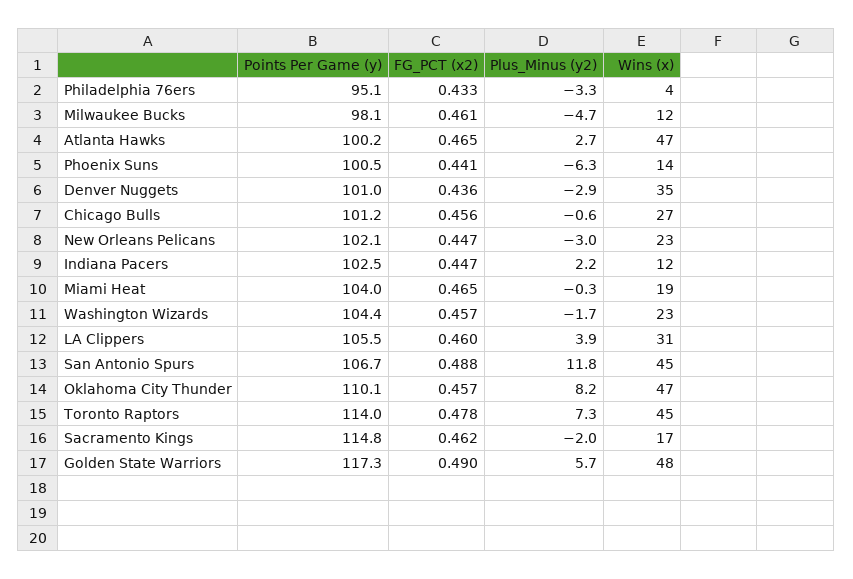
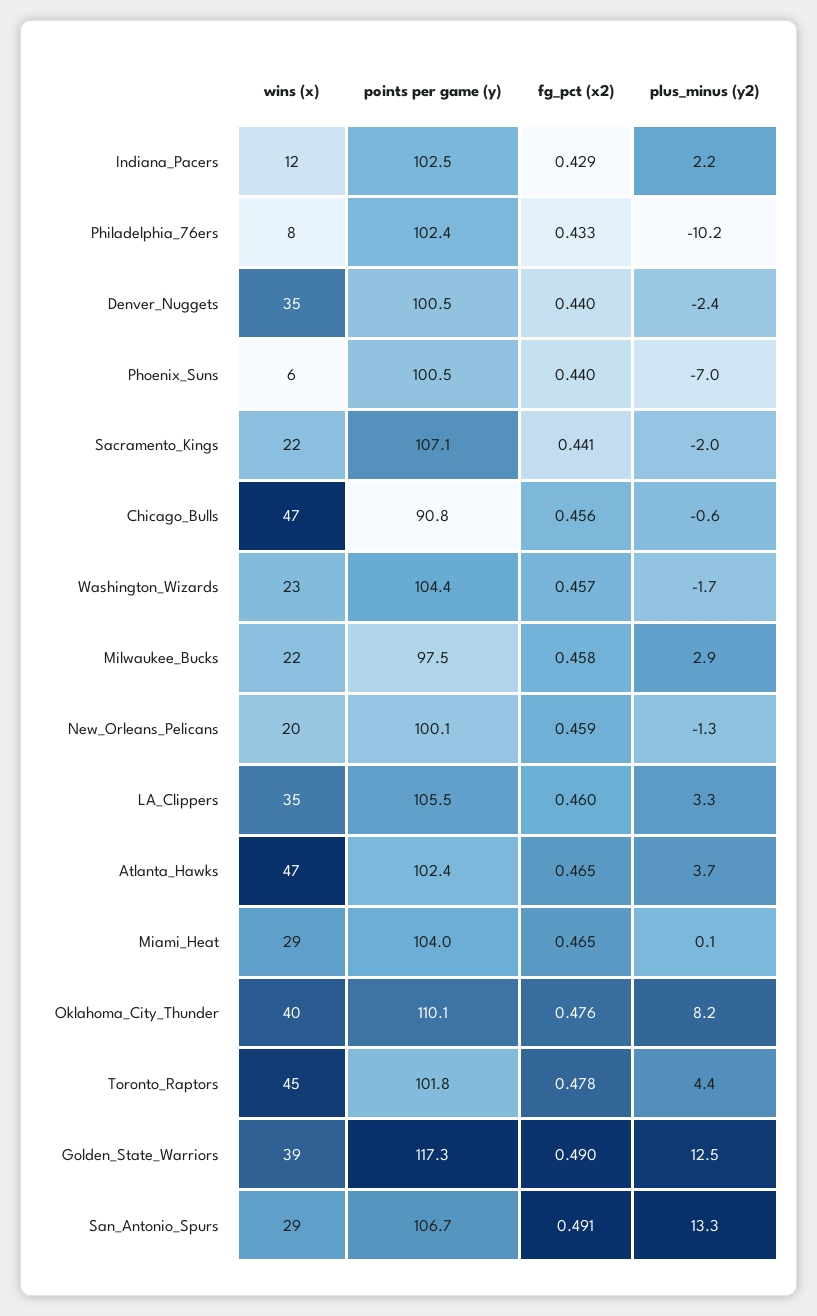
  {
    "Points Per Game (y)": {
-     "Philadelphia 76ers": 95.1,
+     "Philadelphia 76ers": 102.4,
-     "Milwaukee Bucks": 98.1,
+     "Milwaukee Bucks": 97.5,
-     "Atlanta Hawks": 100.2,
+     "Atlanta Hawks": 102.4,
      "Phoenix Suns": 100.5,
-     "Denver Nuggets": 101,
+     "Denver Nuggets": 100.5,
-     "Chicago Bulls": 101.2,
+     "Chicago Bulls": 90.8,
-     "New Orleans Pelicans": 102.1,
+     "New Orleans Pelicans": 100.1,
      "Indiana Pacers": 102.5,
      "Miami Heat": 104,
      "Washington Wizards": 104.4,
      "LA Clippers": 105.5,
      "San Antonio Spurs": 106.7,
      "Oklahoma City Thunder": 110.1,
-     "Toronto Raptors": 114,
+     "Toronto Raptors": 101.8,
-     "Sacramento Kings": 114.8,
+     "Sacramento Kings": 107.1,
      "Golden State Warriors": 117.3
    },
    "FG_PCT (x2)": {
      "Philadelphia 76ers": 0.433,
-     "Milwaukee Bucks": 0.461,
+     "Milwaukee Bucks": 0.458,
      "Atlanta Hawks": 0.465,
-     "Phoenix Suns": 0.441,
+     "Phoenix Suns": 0.44,
-     "Denver Nuggets": 0.436,
+     "Denver Nuggets": 0.44,
      "Chicago Bulls": 0.456,
-     "New Orleans Pelicans": 0.447,
+     "New Orleans Pelicans": 0.459,
-     "Indiana Pacers": 0.447,
+     "Indiana Pacers": 0.429,
      "Miami Heat": 0.465,
      "Washington Wizards": 0.457,
      "LA Clippers": 0.46,
-     "San Antonio Spurs": 0.488,
+     "San Antonio Spurs": 0.491,
-     "Oklahoma City Thunder": 0.457,
+     "Oklahoma City Thunder": 0.476,
      "Toronto Raptors": 0.478,
-     "Sacramento Kings": 0.462,
+     "Sacramento Kings": 0.441,
      "Golden State Warriors": 0.49
    },
    "Plus_Minus (y2)": {
-     "Philadelphia 76ers": -3.3,
+     "Philadelphia 76ers": -10.2,
-     "Milwaukee Bucks": -4.7,
+     "Milwaukee Bucks": 2.9,
-     "Atlanta Hawks": 2.7,
+     "Atlanta Hawks": 3.7,
-     "Phoenix Suns": -6.3,
+     "Phoenix Suns": -7,
-     "Denver Nuggets": -2.9,
+     "Denver Nuggets": -2.4,
      "Chicago Bulls": -0.6,
-     "New Orleans Pelicans": -3,
+     "New Orleans Pelicans": -1.3,
      "Indiana Pacers": 2.2,
-     "Miami Heat": -0.3,
+     "Miami Heat": 0.1,
      "Washington Wizards": -1.7,
-     "LA Clippers": 3.9,
+     "LA Clippers": 3.3,
-     "San Antonio Spurs": 11.8,
+     "San Antonio Spurs": 13.3,
      "Oklahoma City Thunder": 8.2,
-     "Toronto Raptors": 7.3,
+     "Toronto Raptors": 4.4,
      "Sacramento Kings": -2,
-     "Golden State Warriors": 5.7
+     "Golden State Warriors": 12.5
    },
    "Wins (x)": {
-     "Philadelphia 76ers": 4,
+     "Philadelphia 76ers": 8,
-     "Milwaukee Bucks": 12,
+     "Milwaukee Bucks": 22,
      "Atlanta Hawks": 47,
-     "Phoenix Suns": 14,
+     "Phoenix Suns": 6,
      "Denver Nuggets": 35,
-     "Chicago Bulls": 27,
+     "Chicago Bulls": 47,
-     "New Orleans Pelicans": 23,
+     "New Orleans Pelicans": 20,
      "Indiana Pacers": 12,
-     "Miami Heat": 19,
+     "Miami Heat": 29,
      "Washington Wizards": 23,
-     "LA Clippers": 31,
+     "LA Clippers": 35,
-     "San Antonio Spurs": 45,
+     "San Antonio Spurs": 29,
-     "Oklahoma City Thunder": 47,
+     "Oklahoma City Thunder": 40,
      "Toronto Raptors": 45,
-     "Sacramento Kings": 17,
+     "Sacramento Kings": 22,
-     "Golden State Warriors": 48
+     "Golden State Warriors": 39
    }
  }

